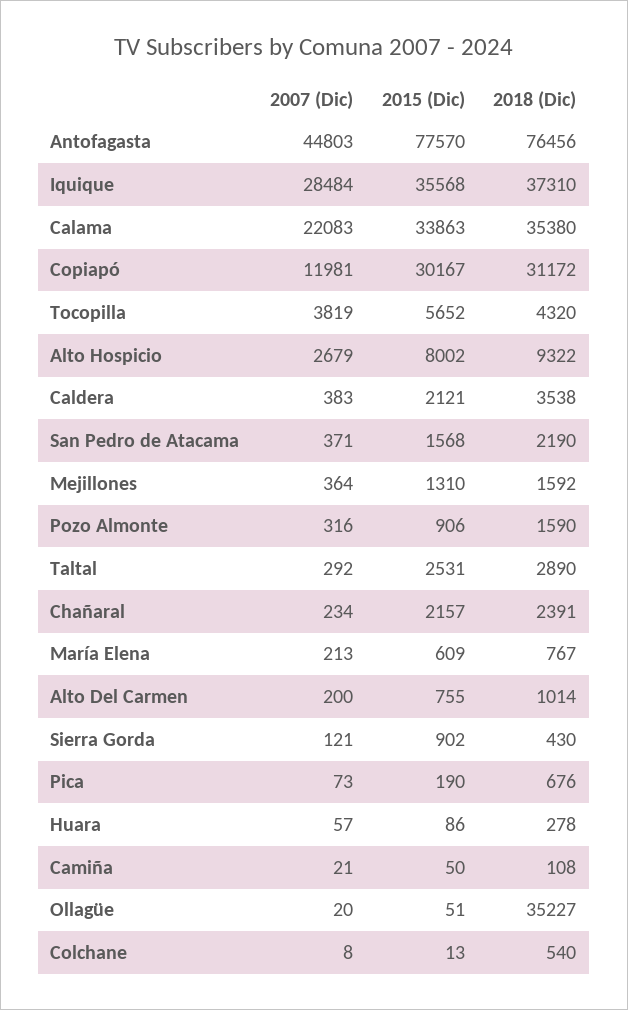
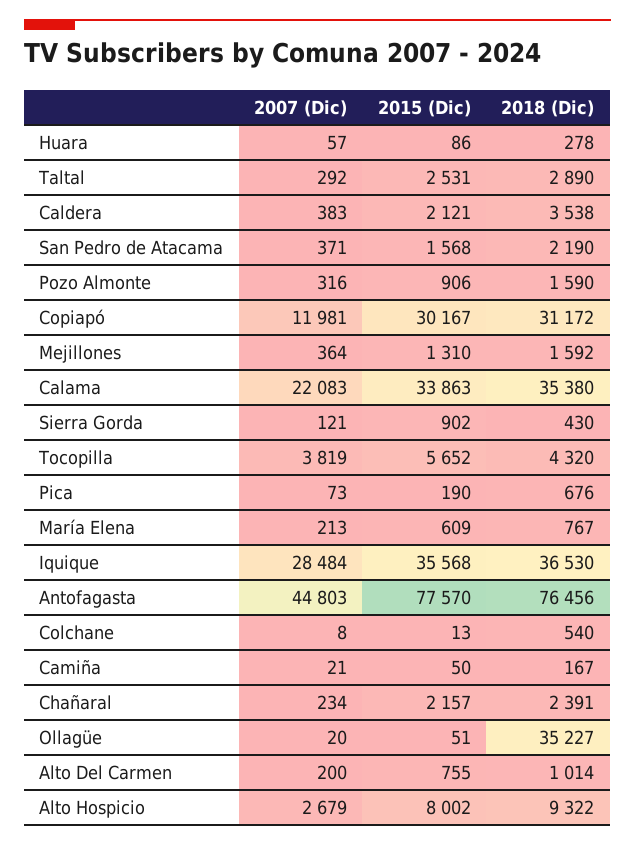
  {
    "2007 (Dic)": {
      "Antofagasta": 44803,
      "Iquique": 28484,
      "Calama": 22083,
      "Copiapó": 11981,
      "Tocopilla": 3819,
      "Alto Hospicio": 2679,
      "Caldera": 383,
      "San Pedro de Atacama": 371,
      "Mejillones": 364,
      "Pozo Almonte": 316,
      "Taltal": 292,
      "Chañaral": 234,
      "María Elena": 213,
      "Alto Del Carmen": 200,
      "Sierra Gorda": 121,
      "Pica": 73,
      "Huara": 57,
      "Camiña": 21,
      "Ollagüe": 20,
      "Colchane": 8
    },
    "2015 (Dic)": {
      "Antofagasta": 77570,
      "Iquique": 35568,
      "Calama": 33863,
      "Copiapó": 30167,
      "Tocopilla": 5652,
      "Alto Hospicio": 8002,
      "Caldera": 2121,
      "San Pedro de Atacama": 1568,
      "Mejillones": 1310,
      "Pozo Almonte": 906,
      "Taltal": 2531,
      "Chañaral": 2157,
      "María Elena": 609,
      "Alto Del Carmen": 755,
      "Sierra Gorda": 902,
      "Pica": 190,
      "Huara": 86,
      "Camiña": 50,
      "Ollagüe": 51,
      "Colchane": 13
    },
    "2018 (Dic)": {
      "Antofagasta": 76456,
-     "Iquique": 37310,
+     "Iquique": 36530,
      "Calama": 35380,
      "Copiapó": 31172,
      "Tocopilla": 4320,
      "Alto Hospicio": 9322,
      "Caldera": 3538,
      "San Pedro de Atacama": 2190,
      "Mejillones": 1592,
      "Pozo Almonte": 1590,
      "Taltal": 2890,
      "Chañaral": 2391,
      "María Elena": 767,
      "Alto Del Carmen": 1014,
      "Sierra Gorda": 430,
      "Pica": 676,
      "Huara": 278,
-     "Camiña": 108,
+     "Camiña": 167,
      "Ollagüe": 35227,
      "Colchane": 540
    }
  }

